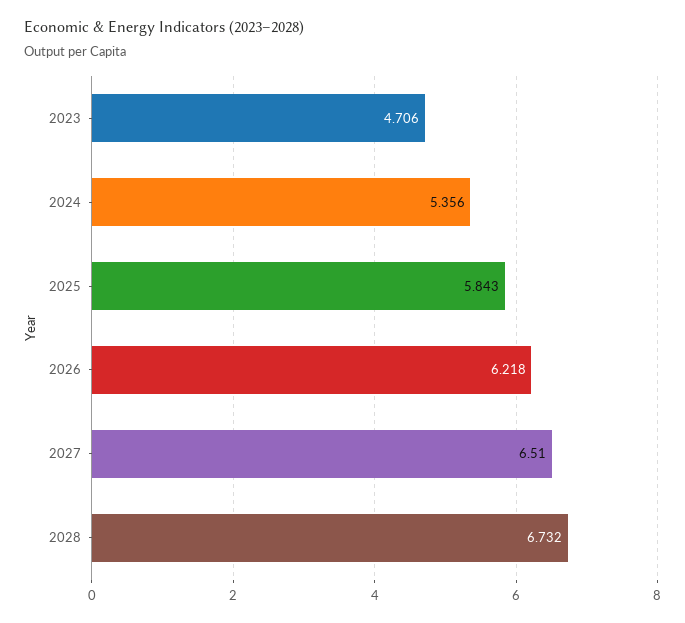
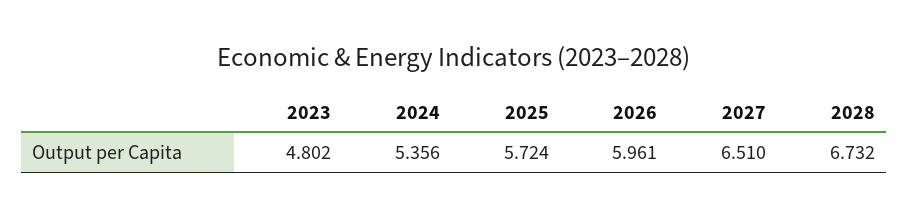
  {
-   "2023": 4.706,
+   "2023": 4.802,
    "2024": 5.356,
-   "2025": 5.843,
+   "2025": 5.724,
-   "2026": 6.218,
+   "2026": 5.961,
    "2027": 6.51,
    "2028": 6.732
  }

